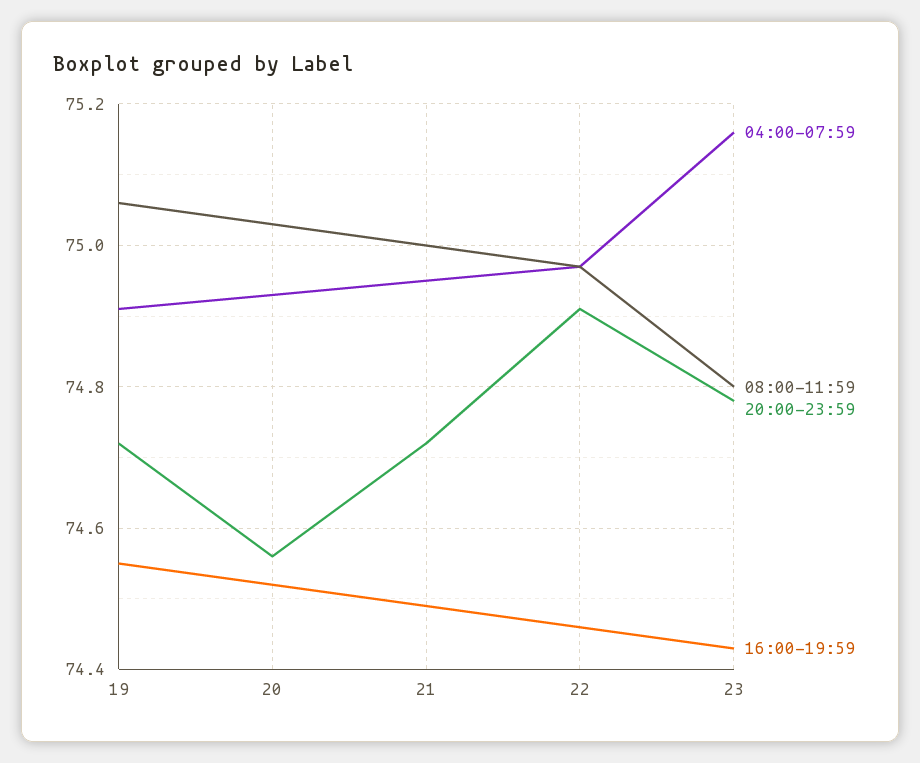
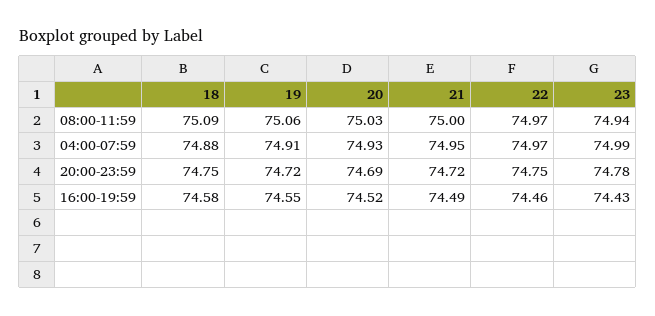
  {
    "04:00-07:59": {
      "19": 74.91,
      "20": 74.93,
      "21": 74.95,
      "22": 74.97,
-     "23": 75.15
+     "23": 74.99,
+     "18": 74.88
    },
    "08:00-11:59": {
      "19": 75.06,
      "20": 75.03,
      "21": 75,
      "22": 74.97,
-     "23": 74.8
+     "23": 74.94,
+     "18": 75.09
    },
    "20:00-23:59": {
      "19": 74.72,
-     "20": 74.55,
+     "20": 74.69,
      "21": 74.72,
-     "22": 74.9,
+     "22": 74.75,
-     "23": 74.78
+     "23": 74.78,
+     "18": 74.75
    },
    "16:00-19:59": {
      "19": 74.55,
      "20": 74.52,
      "21": 74.49,
      "22": 74.46,
-     "23": 74.43
+     "23": 74.43,
+     "18": 74.58
    }
  }

